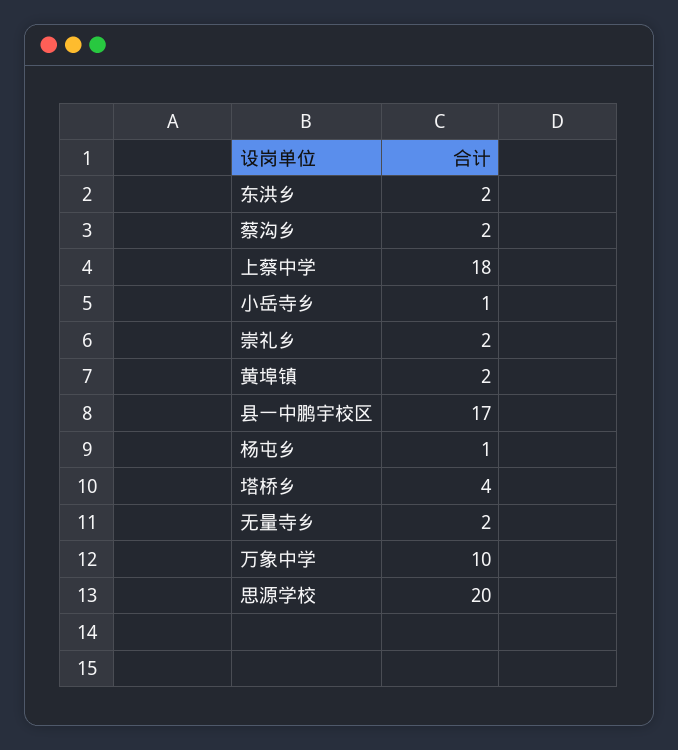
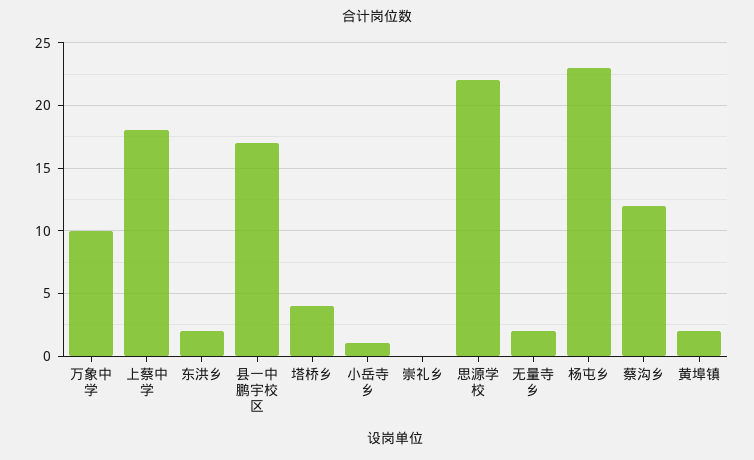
  {
    "东洪乡": 2,
-   "蔡沟乡": 2,
+   "蔡沟乡": 12,
    "上蔡中学": 18,
    "小岳寺乡": 1,
-   "崇礼乡": 2,
+   "崇礼乡": 0,
    "黄埠镇": 2,
    "县一中鹏宇校区": 17,
-   "杨屯乡": 1,
+   "杨屯乡": 23,
    "塔桥乡": 4,
    "无量寺乡": 2,
    "万象中学": 10,
-   "思源学校": 20
+   "思源学校": 22
  }

